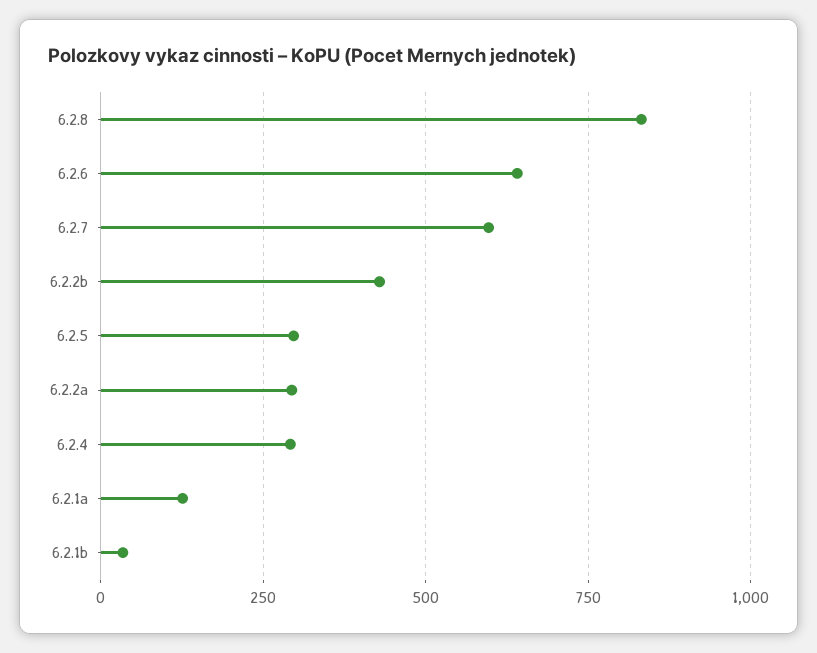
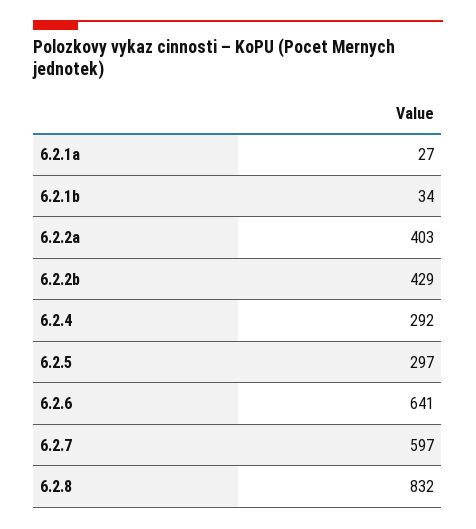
  {
    "6.2.8": 832,
    "6.2.6": 641,
    "6.2.7": 597,
    "6.2.2b": 429,
    "6.2.5": 297,
-   "6.2.2a": 300,
+   "6.2.2a": 403,
    "6.2.4": 292,
-   "6.2.1a": 125,
+   "6.2.1a": 27,
    "6.2.1b": 34
  }

